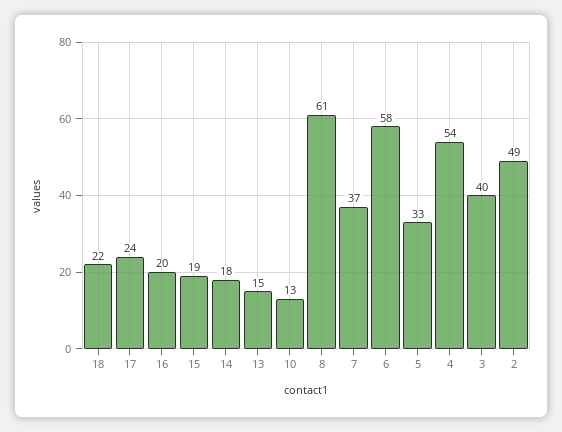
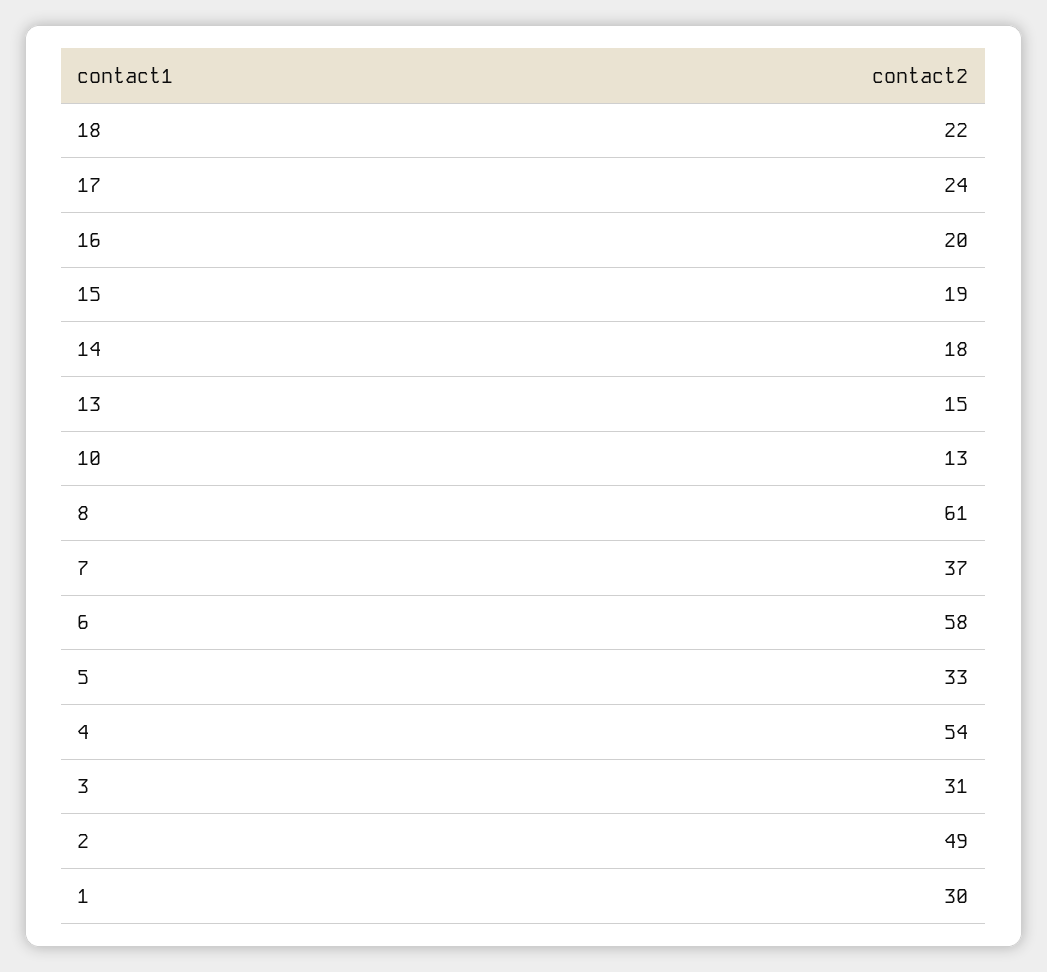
  {
    "18": 22,
    "17": 24,
    "16": 20,
    "15": 19,
    "14": 18,
    "13": 15,
    "10": 13,
    "8": 61,
    "7": 37,
    "6": 58,
    "5": 33,
    "4": 54,
-   "3": 40,
+   "3": 31,
-   "2": 49
+   "2": 49,
+   "1": 30
  }

